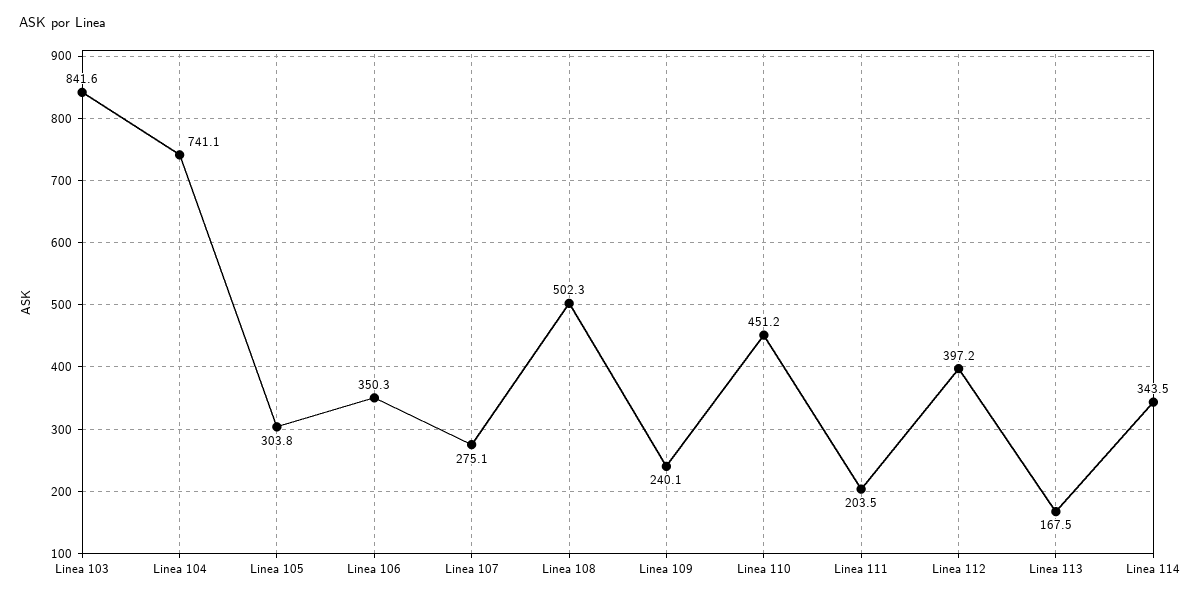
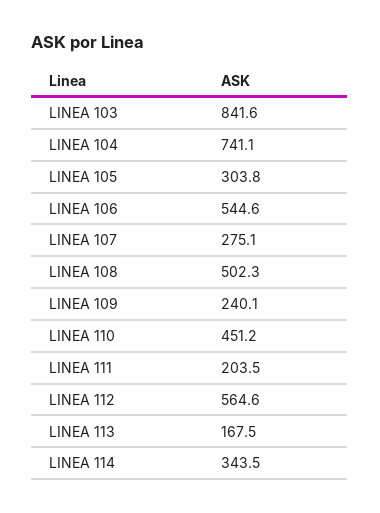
  {
    "Linea 103": 841.6,
    "Linea 104": 741.1,
    "Linea 105": 303.8,
-   "Linea 106": 350.3,
+   "Linea 106": 544.6,
    "Linea 107": 275.1,
    "Linea 108": 502.3,
    "Linea 109": 240.1,
    "Linea 110": 451.2,
    "Linea 111": 203.5,
-   "Linea 112": 397.2,
+   "Linea 112": 564.6,
    "Linea 113": 167.5,
    "Linea 114": 343.5
  }

